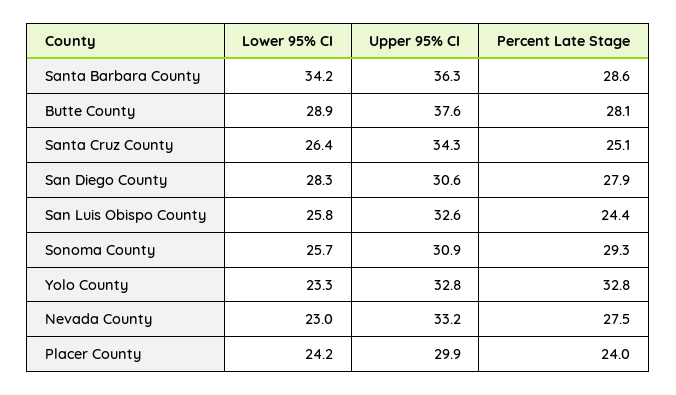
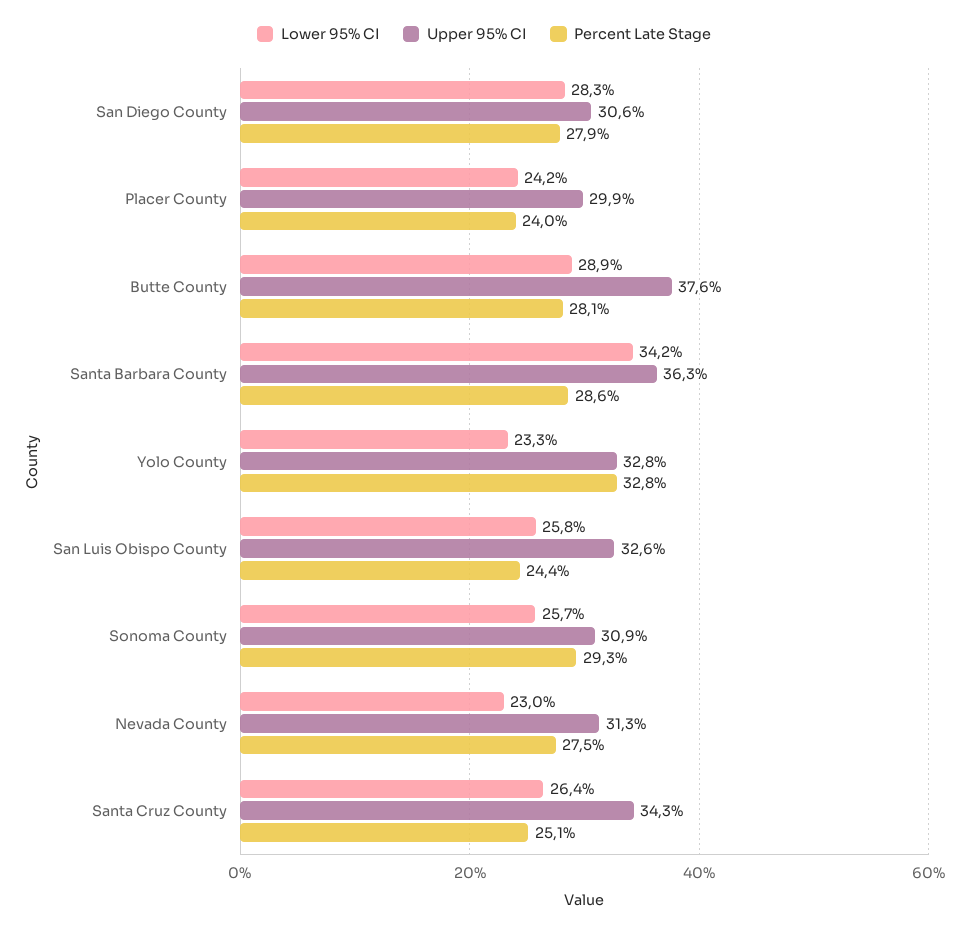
  {
    "Lower 95% CI": {
      "Santa Barbara County": 34.2,
      "Butte County": 28.9,
      "Santa Cruz County": 26.4,
      "San Diego County": 28.3,
      "San Luis Obispo County": 25.8,
      "Sonoma County": 25.7,
      "Yolo County": 23.3,
      "Nevada County": 23,
      "Placer County": 24.2
    },
    "Upper 95% CI": {
      "Santa Barbara County": 36.3,
      "Butte County": 37.6,
      "Santa Cruz County": 34.3,
      "San Diego County": 30.6,
      "San Luis Obispo County": 32.6,
      "Sonoma County": 30.9,
      "Yolo County": 32.8,
-     "Nevada County": 33.2,
+     "Nevada County": 31.3,
      "Placer County": 29.9
    },
    "Percent Late Stage": {
      "Santa Barbara County": 28.6,
      "Butte County": 28.1,
      "Santa Cruz County": 25.1,
      "San Diego County": 27.9,
      "San Luis Obispo County": 24.4,
      "Sonoma County": 29.3,
      "Yolo County": 32.8,
      "Nevada County": 27.5,
      "Placer County": 24
    }
  }

